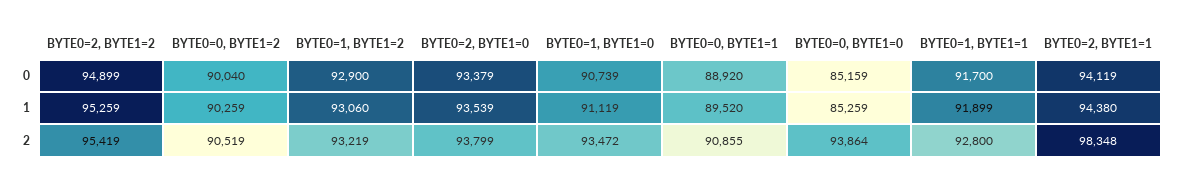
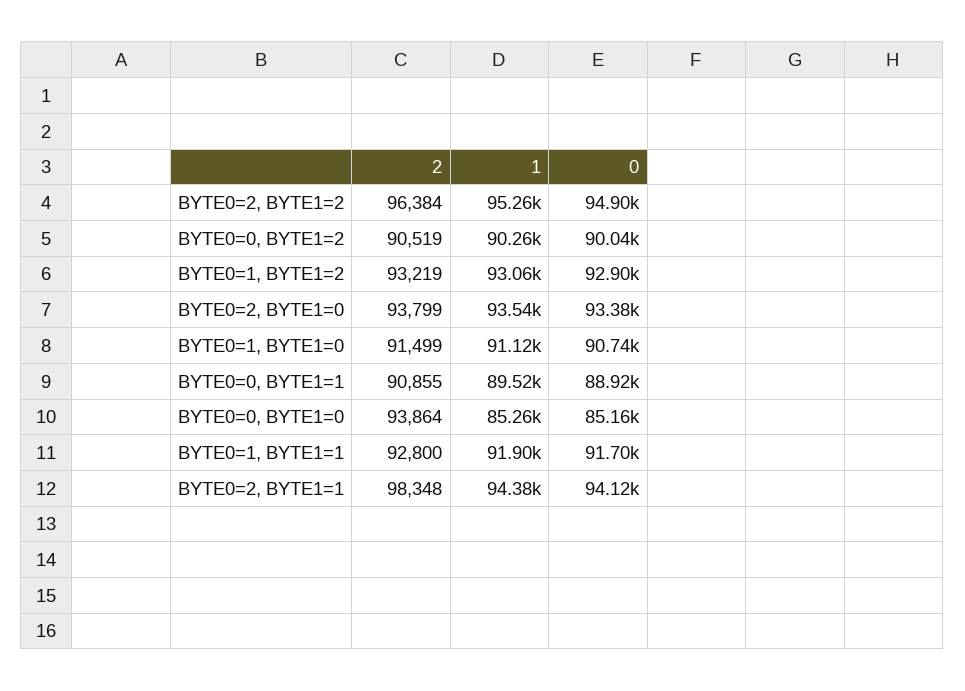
  {
    "BYTE0=2, BYTE1=2": {
      "0": 94899,
      "1": 95259,
-     "2": 95419
+     "2": 96384
    },
    "BYTE0=0, BYTE1=2": {
      "0": 90040,
      "1": 90259,
      "2": 90519
    },
    "BYTE0=1, BYTE1=2": {
      "0": 92900,
      "1": 93060,
      "2": 93219
    },
    "BYTE0=2, BYTE1=0": {
      "0": 93379,
      "1": 93539,
      "2": 93799
    },
    "BYTE0=1, BYTE1=0": {
      "0": 90739,
      "1": 91119,
-     "2": 93472
+     "2": 91499
    },
    "BYTE0=0, BYTE1=1": {
      "0": 88920,
      "1": 89520,
      "2": 90855
    },
    "BYTE0=0, BYTE1=0": {
      "0": 85159,
      "1": 85259,
      "2": 93864
    },
    "BYTE0=1, BYTE1=1": {
      "0": 91700,
      "1": 91899,
      "2": 92800
    },
    "BYTE0=2, BYTE1=1": {
      "0": 94119,
      "1": 94380,
      "2": 98348
    }
  }

